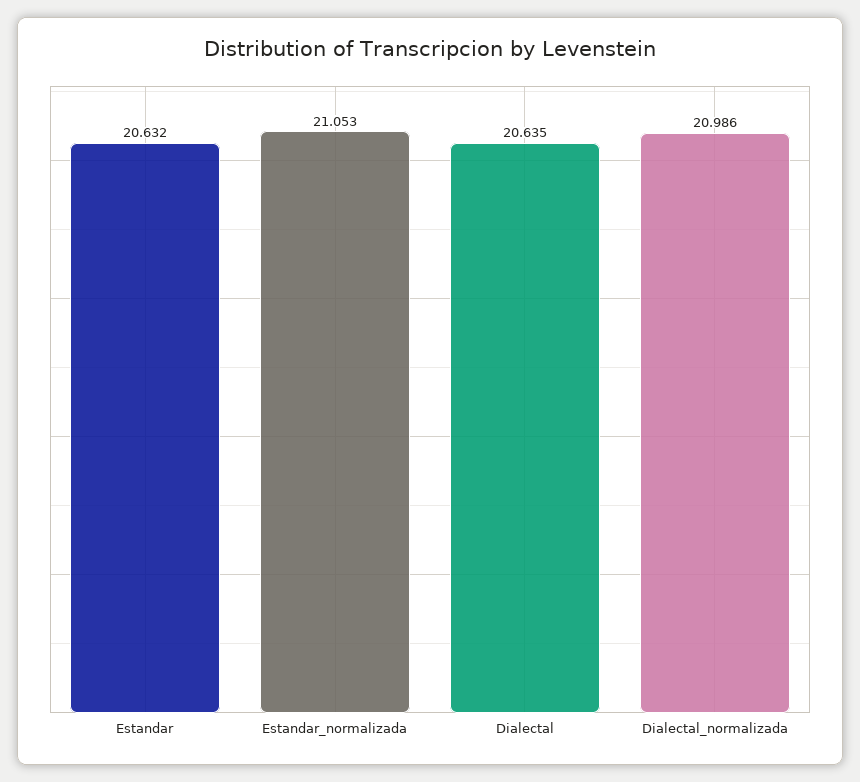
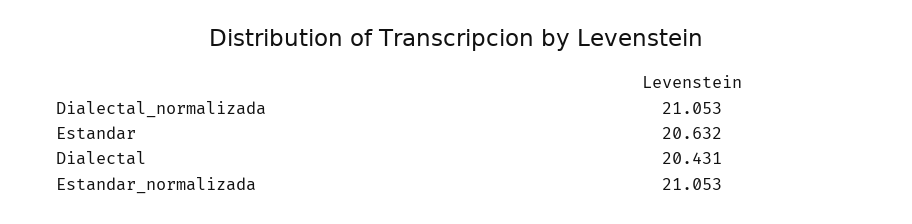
  {
    "Estandar": 20.632,
    "Estandar_normalizada": 21.053,
-   "Dialectal": 20.635,
+   "Dialectal": 20.431,
-   "Dialectal_normalizada": 20.986
+   "Dialectal_normalizada": 21.053
  }

